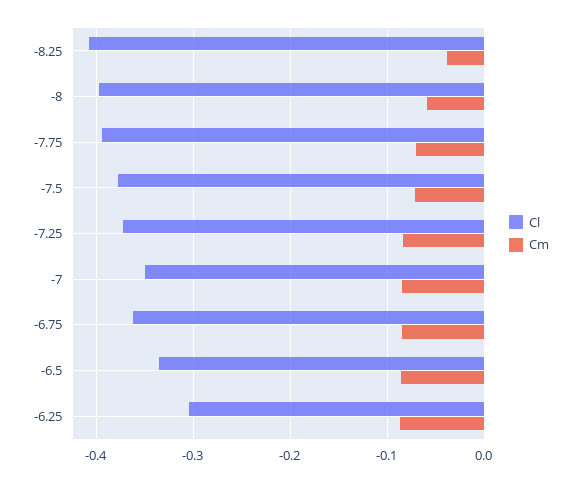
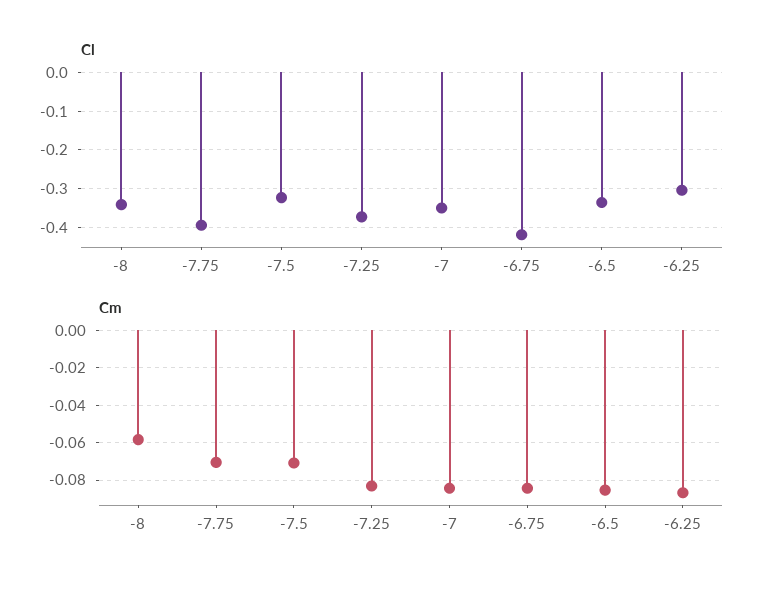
  {
    "Cl": {
-     "-8.25": -0.41,
-     "-8": -0.4,
+     "-8": -0.34,
      "-7.75": -0.39,
-     "-7.5": -0.38,
+     "-7.5": -0.32,
      "-7.25": -0.37,
      "-7": -0.35,
-     "-6.75": -0.36,
+     "-6.75": -0.42,
      "-6.5": -0.34,
      "-6.25": -0.3
    },
    "Cm": {
-     "-8.25": -0.04,
      "-8": -0.06,
      "-7.75": -0.07,
      "-7.5": -0.07,
      "-7.25": -0.085,
      "-7": -0.085,
      "-6.75": -0.085,
      "-6.5": -0.085,
      "-6.25": -0.085
    }
  }

